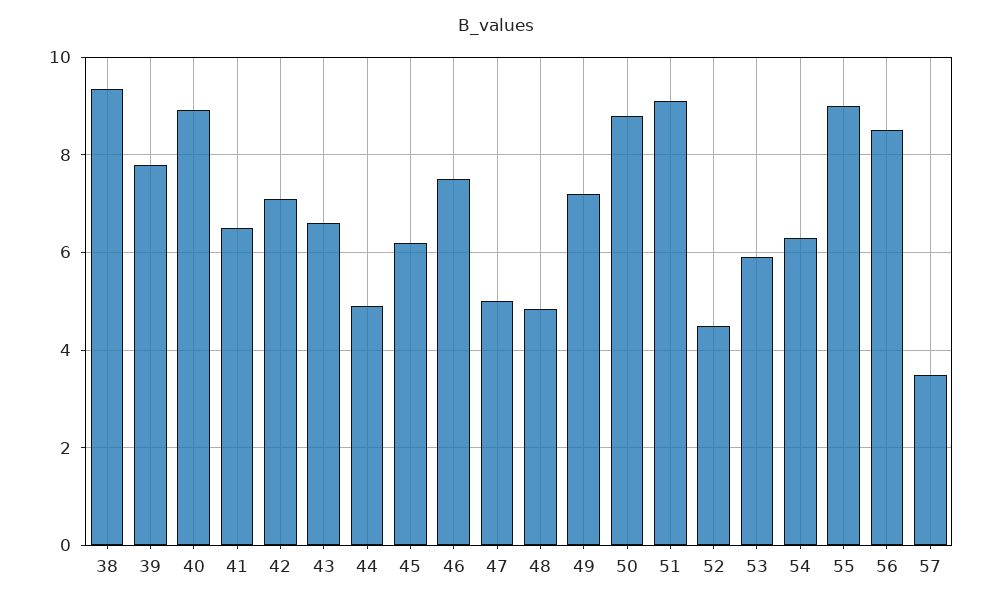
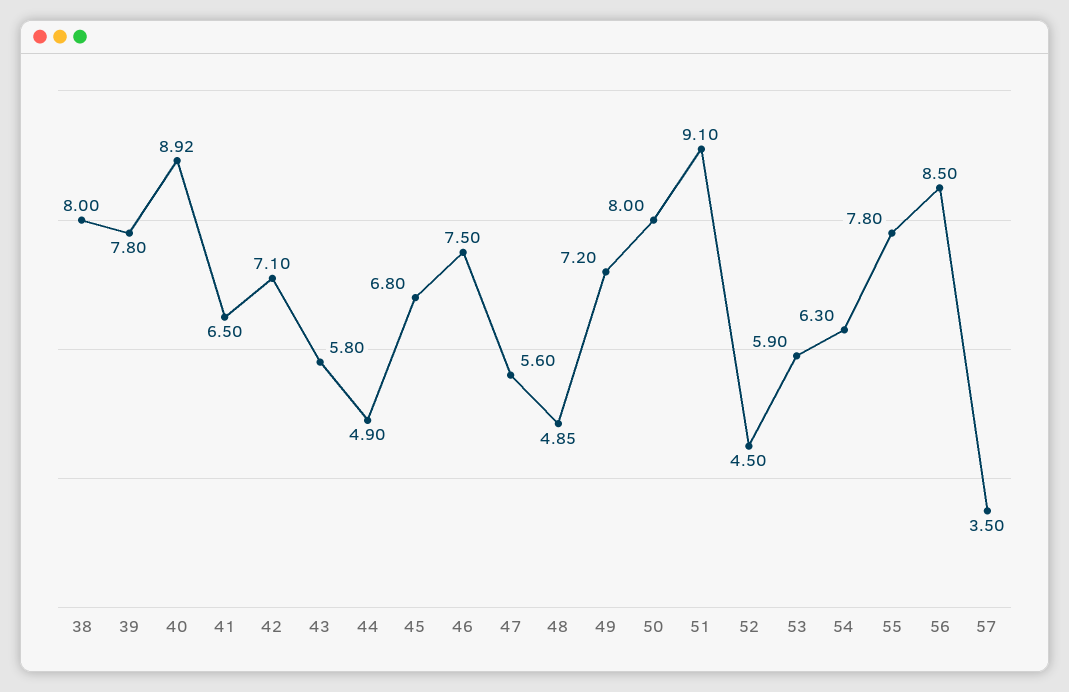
  {
-   "38": 9.4,
+   "38": 8,
    "39": 7.8,
    "40": 8.92,
    "41": 6.5,
    "42": 7.1,
-   "43": 6.6,
+   "43": 5.8,
    "44": 4.9,
-   "45": 6.2,
+   "45": 6.8,
    "46": 7.5,
-   "47": 5,
+   "47": 5.6,
    "48": 4.85,
    "49": 7.2,
-   "50": 8.8,
+   "50": 8,
    "51": 9.1,
    "52": 4.5,
    "53": 5.9,
    "54": 6.3,
-   "55": 9,
+   "55": 7.8,
    "56": 8.5,
    "57": 3.5
  }

